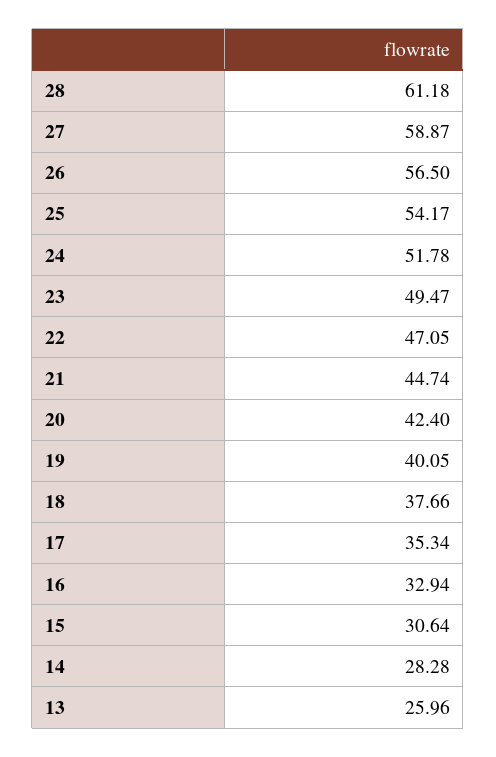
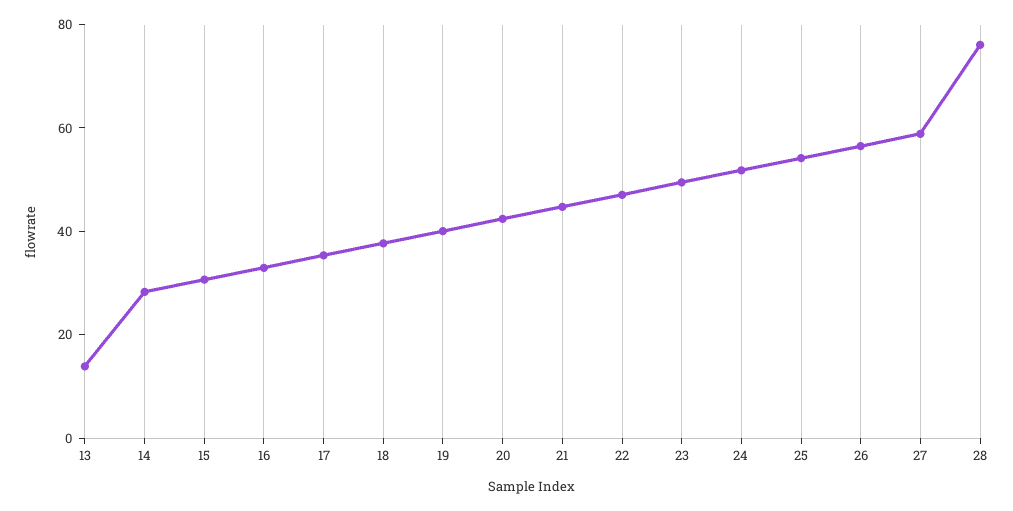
  {
-   "28": 61.18,
+   "28": 75,
    "27": 58.87,
    "26": 56.5,
    "25": 54.17,
    "24": 51.78,
    "23": 49.47,
    "22": 47.05,
    "21": 44.74,
    "20": 42.4,
    "19": 40.05,
    "18": 37.66,
    "17": 35.34,
    "16": 32.94,
    "15": 30.64,
    "14": 28.28,
-   "13": 25.96
+   "13": 15
  }

